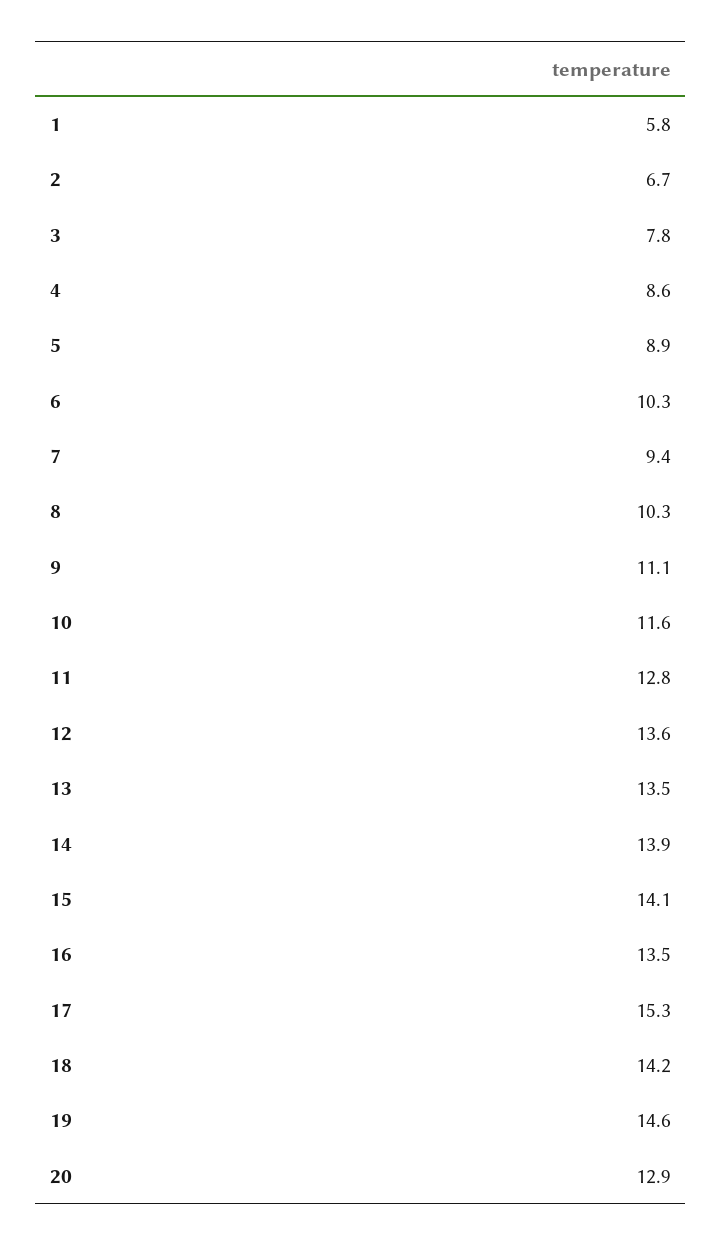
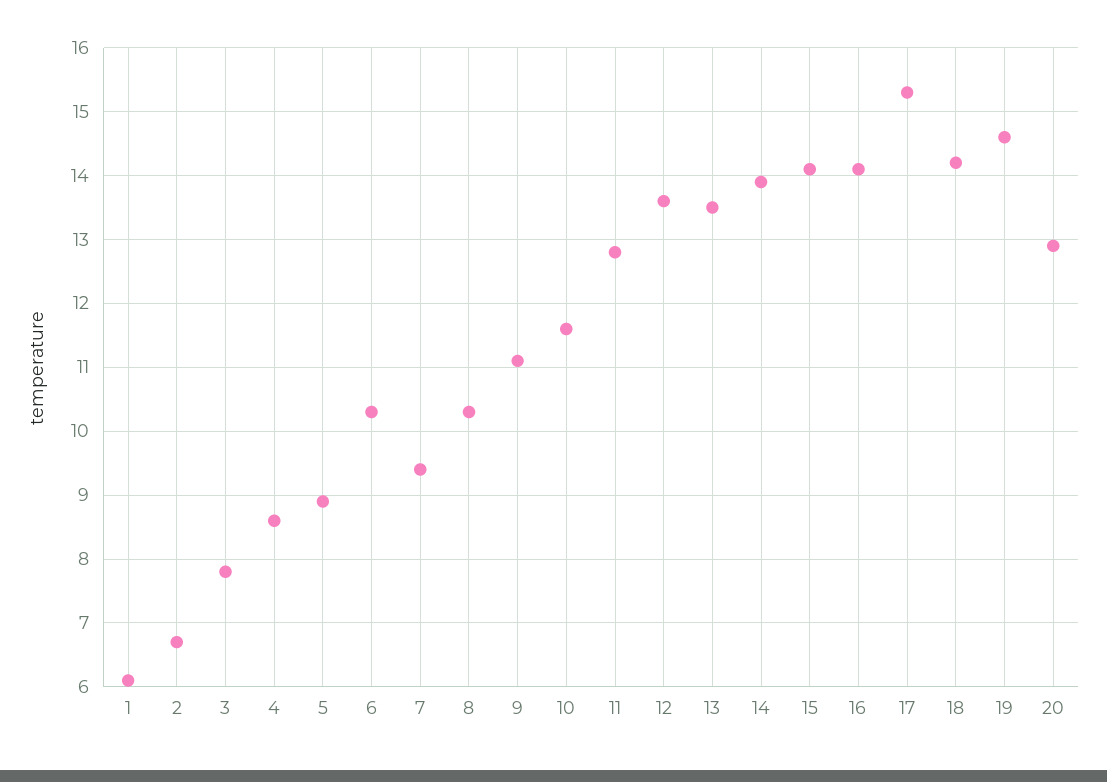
  {
-   "1": 5.8,
+   "1": 6.1,
    "2": 6.7,
    "3": 7.8,
    "4": 8.6,
    "5": 8.9,
    "6": 10.3,
    "7": 9.4,
    "8": 10.3,
    "9": 11.1,
    "10": 11.6,
    "11": 12.8,
    "12": 13.6,
    "13": 13.5,
    "14": 13.9,
    "15": 14.1,
-   "16": 13.5,
+   "16": 14.1,
    "17": 15.3,
    "18": 14.2,
    "19": 14.6,
    "20": 12.9
  }

